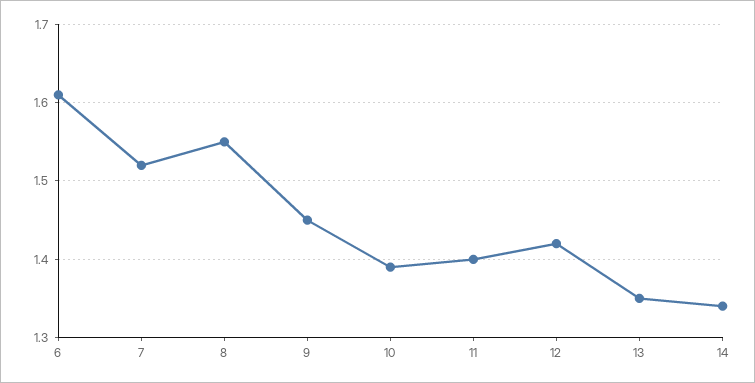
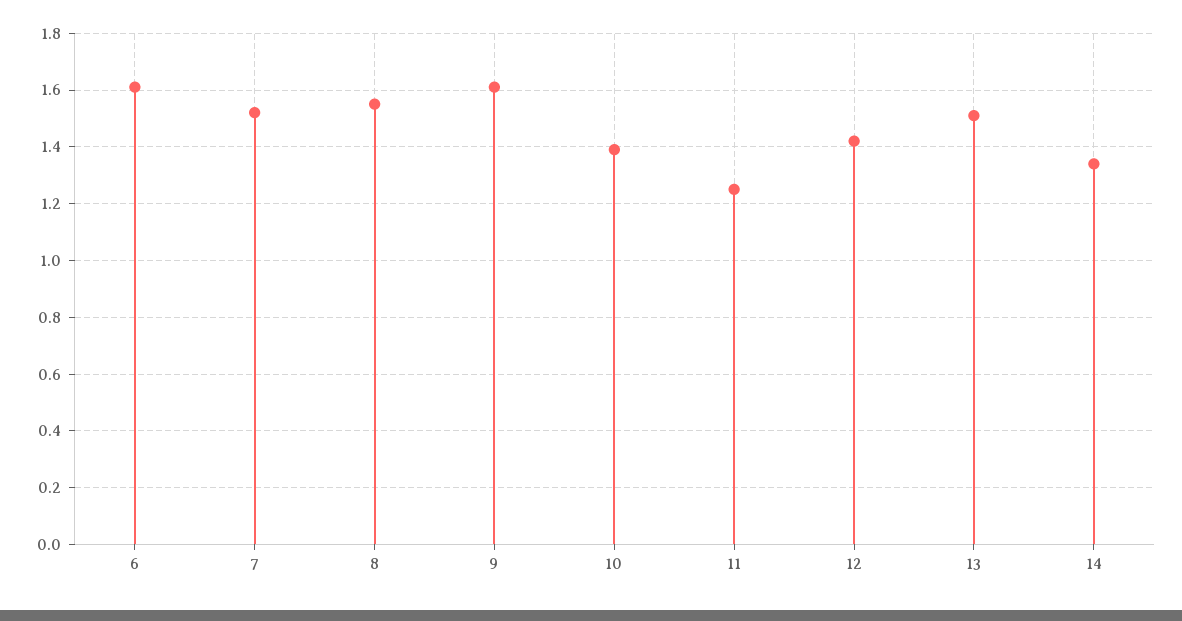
  {
    "6": 1.61,
    "7": 1.52,
    "8": 1.55,
-   "9": 1.45,
+   "9": 1.6,
    "10": 1.39,
-   "11": 1.4,
+   "11": 1.25,
    "12": 1.42,
-   "13": 1.35,
+   "13": 1.5,
    "14": 1.34
  }

